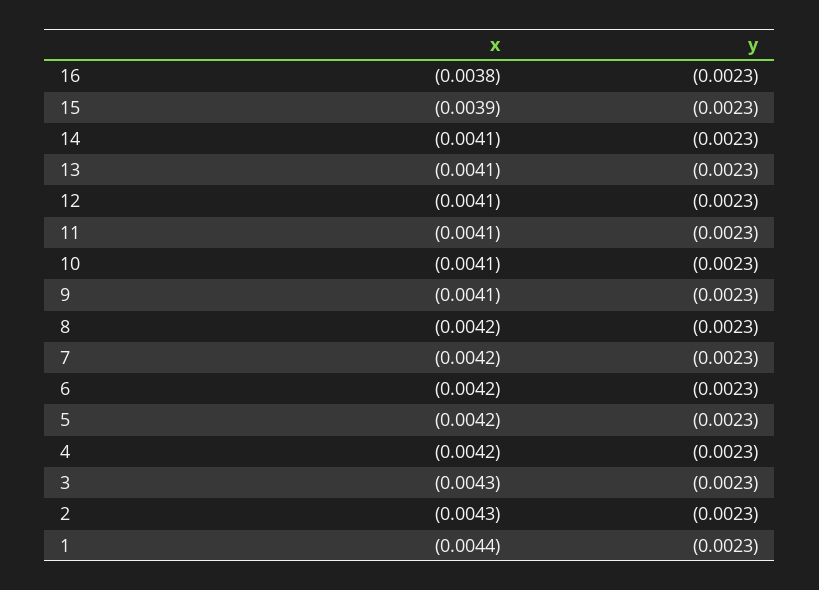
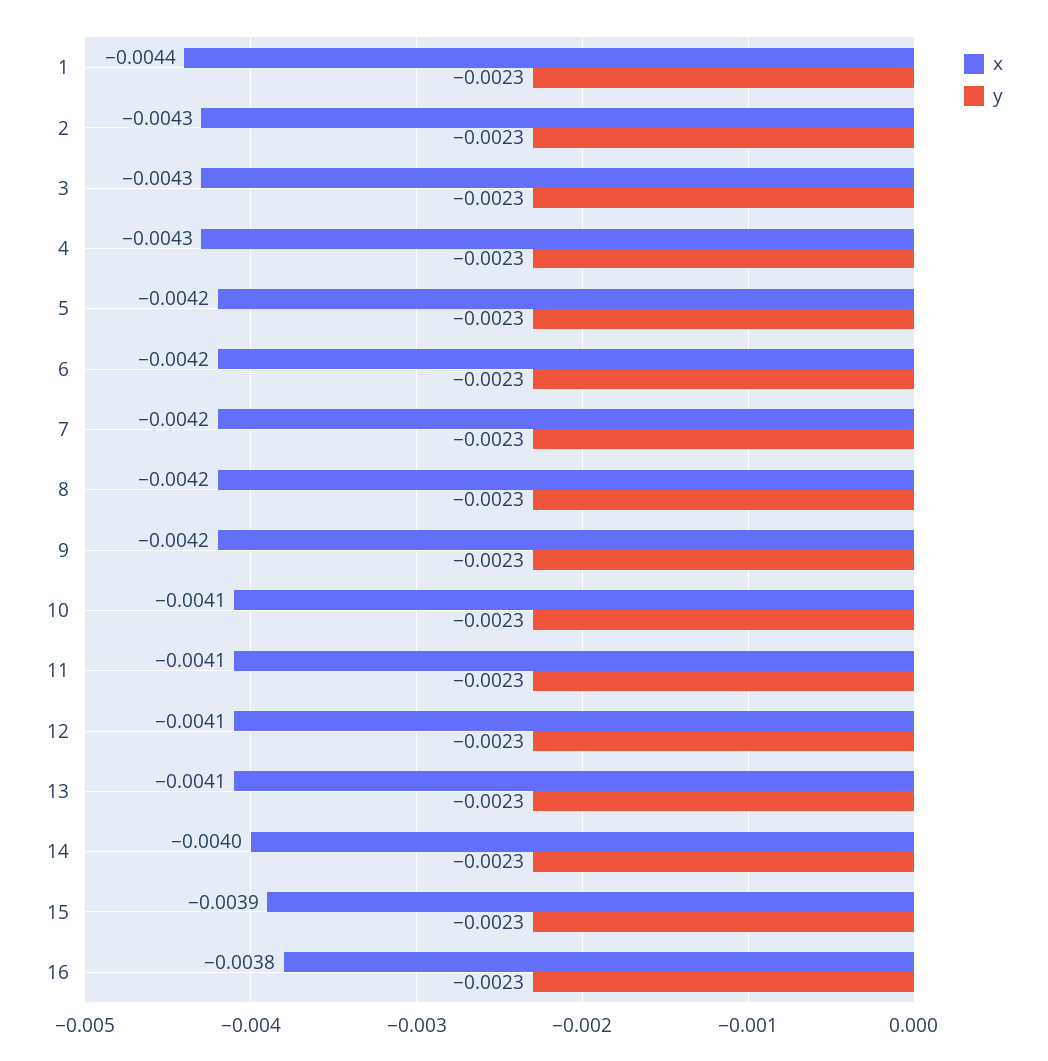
  {
    "x": {
      "16": -0.0038,
      "15": -0.0039,
-     "14": -0.0041,
+     "14": -0.004,
      "13": -0.0041,
      "12": -0.0041,
      "11": -0.0041,
      "10": -0.0041,
-     "9": -0.0041,
+     "9": -0.0042,
      "8": -0.0042,
      "7": -0.0042,
      "6": -0.0042,
      "5": -0.0042,
-     "4": -0.0042,
+     "4": -0.0043,
      "3": -0.0043,
      "2": -0.0043,
      "1": -0.0044
    },
    "y": {
      "16": -0.0023,
      "15": -0.0023,
      "14": -0.0023,
      "13": -0.0023,
      "12": -0.0023,
      "11": -0.0023,
      "10": -0.0023,
      "9": -0.0023,
      "8": -0.0023,
      "7": -0.0023,
      "6": -0.0023,
      "5": -0.0023,
      "4": -0.0023,
      "3": -0.0023,
      "2": -0.0023,
      "1": -0.0023
    }
  }

